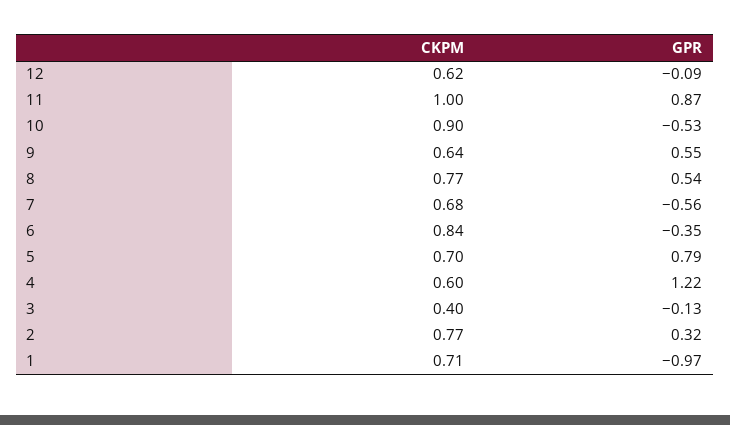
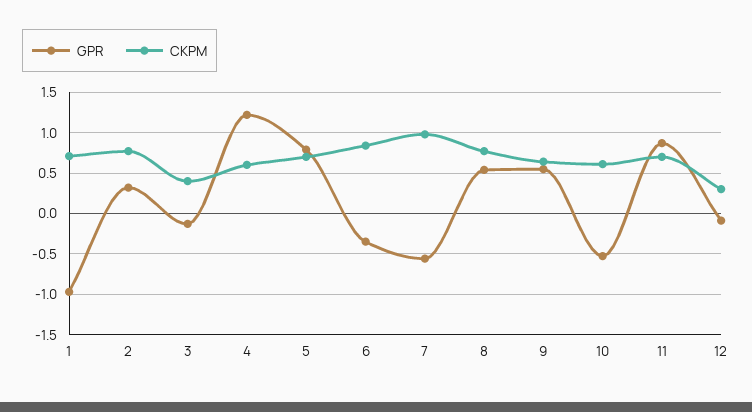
  {
    "CKPM": {
-     "12": 0.62,
+     "12": 0.3,
-     "11": 1,
+     "11": 0.7,
-     "10": 0.9,
+     "10": 0.6,
      "9": 0.64,
      "8": 0.77,
-     "7": 0.68,
+     "7": 1,
      "6": 0.84,
      "5": 0.7,
      "4": 0.6,
      "3": 0.4,
      "2": 0.77,
      "1": 0.71
    },
    "GPR": {
      "12": -0.09,
      "11": 0.87,
      "10": -0.53,
      "9": 0.55,
      "8": 0.54,
      "7": -0.56,
      "6": -0.35,
      "5": 0.79,
      "4": 1.22,
      "3": -0.13,
      "2": 0.32,
      "1": -0.97
    }
  }

